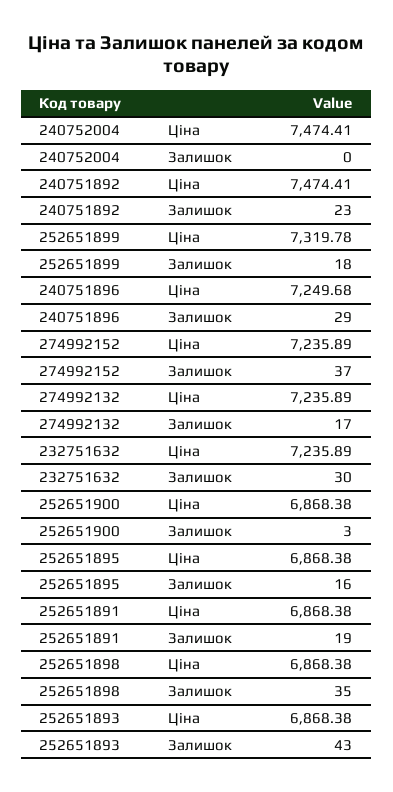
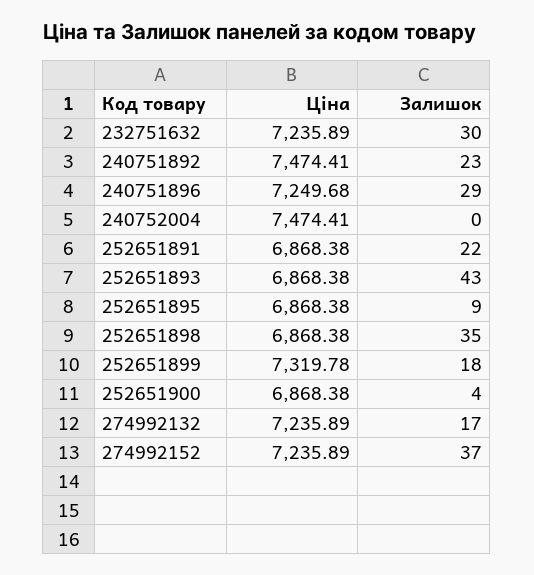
  {
    "240752004": {
      "Ціна": 7474.41,
      "Залишок": 0
    },
    "240751892": {
      "Ціна": 7474.41,
      "Залишок": 23
    },
    "252651899": {
      "Ціна": 7319.78,
      "Залишок": 18
    },
    "240751896": {
      "Ціна": 7249.68,
      "Залишок": 29
    },
    "274992152": {
      "Ціна": 7235.89,
      "Залишок": 37
    },
    "274992132": {
      "Ціна": 7235.89,
      "Залишок": 17
    },
    "232751632": {
      "Ціна": 7235.89,
      "Залишок": 30
    },
    "252651900": {
      "Ціна": 6868.38,
-     "Залишок": 3
+     "Залишок": 4
    },
    "252651895": {
      "Ціна": 6868.38,
-     "Залишок": 16
+     "Залишок": 9
    },
    "252651891": {
      "Ціна": 6868.38,
-     "Залишок": 19
+     "Залишок": 22
    },
    "252651898": {
      "Ціна": 6868.38,
      "Залишок": 35
    },
    "252651893": {
      "Ціна": 6868.38,
      "Залишок": 43
    }
  }

